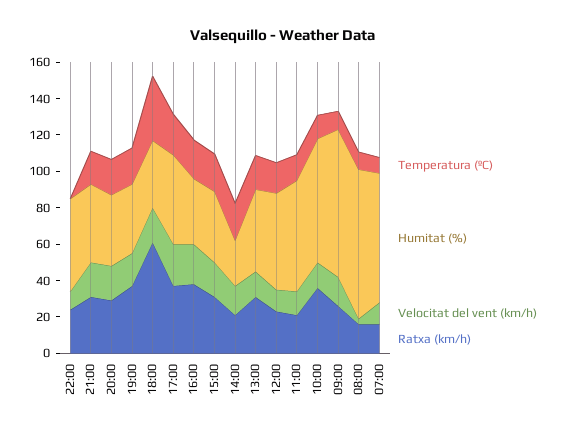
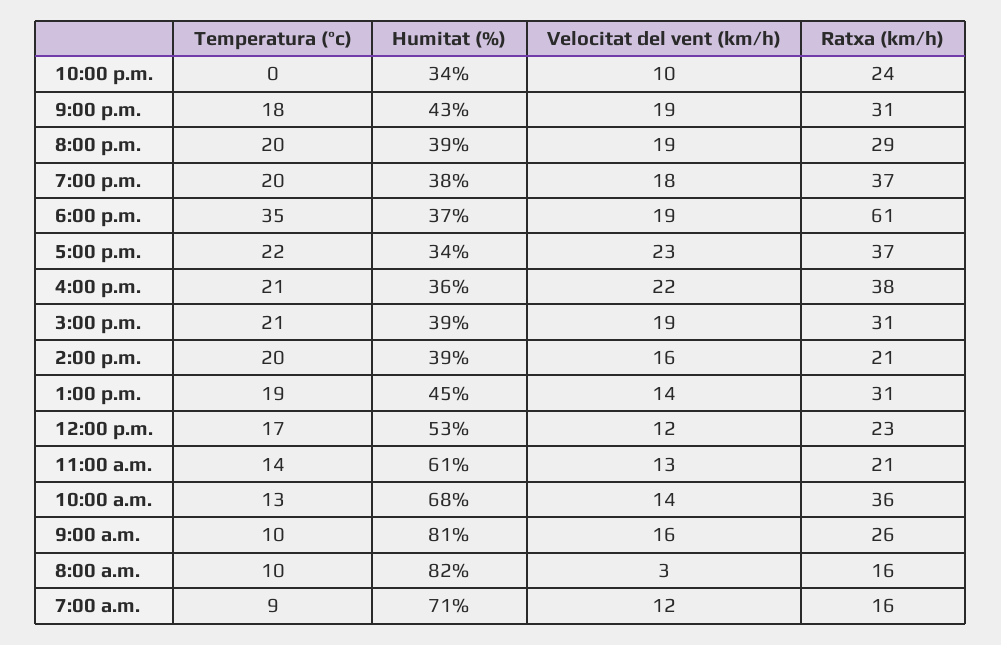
  {
    "Temperatura (ºC)": {
      "22:00": 0,
      "21:00": 18,
      "20:00": 20,
      "19:00": 20,
      "18:00": 35,
      "17:00": 22,
      "16:00": 21,
      "15:00": 21,
      "14:00": 20,
      "13:00": 19,
      "12:00": 17,
      "11:00": 14,
      "10:00": 13,
      "09:00": 10,
      "08:00": 10,
      "07:00": 9
    },
    "Humitat (%)": {
-     "22:00": 50,
+     "22:00": 34,
      "21:00": 43,
      "20:00": 39,
      "19:00": 38,
      "18:00": 37,
-     "17:00": 50,
+     "17:00": 34,
      "16:00": 36,
      "15:00": 39,
-     "14:00": 25,
+     "14:00": 39,
      "13:00": 45,
      "12:00": 53,
      "11:00": 61,
      "10:00": 68,
      "09:00": 81,
      "08:00": 82,
      "07:00": 71
    },
    "Velocitat del vent (km/h)": {
      "22:00": 10,
      "21:00": 19,
      "20:00": 19,
      "19:00": 18,
      "18:00": 19,
      "17:00": 23,
      "16:00": 22,
      "15:00": 19,
      "14:00": 16,
      "13:00": 14,
      "12:00": 12,
      "11:00": 13,
      "10:00": 14,
      "09:00": 16,
      "08:00": 3,
      "07:00": 12
    },
    "Ratxa (km/h)": {
      "22:00": 24,
      "21:00": 31,
      "20:00": 29,
      "19:00": 37,
      "18:00": 61,
      "17:00": 37,
      "16:00": 38,
      "15:00": 31,
      "14:00": 21,
      "13:00": 31,
      "12:00": 23,
      "11:00": 21,
      "10:00": 36,
      "09:00": 26,
      "08:00": 16,
      "07:00": 16
    }
  }

